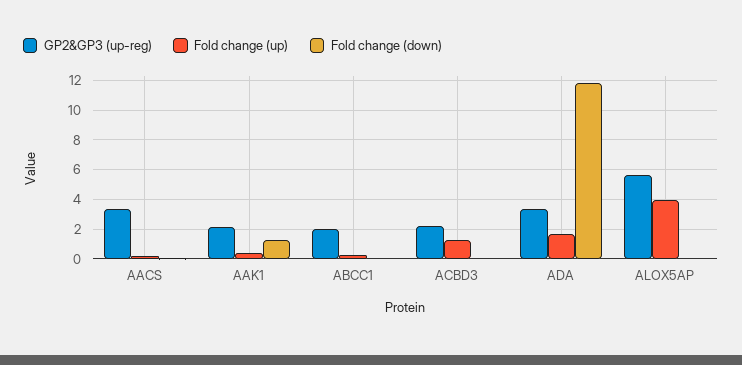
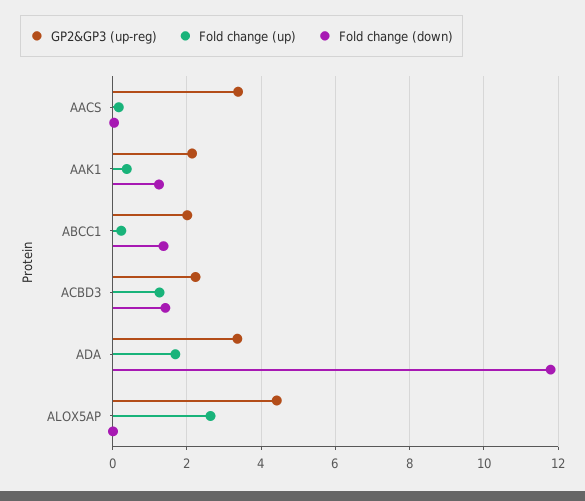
  {
    "GP2&GP3 (up-reg)": {
      "AACS": 3.4,
      "AAK1": 2.2,
      "ABCC1": 2,
      "ACBD3": 2.2,
      "ADA": 3.4,
-     "ALOX5AP": 5.5
+     "ALOX5AP": 4.4
    },
    "Fold change (up)": {
      "AACS": 0.2,
      "AAK1": 0.4,
      "ABCC1": 0.2,
      "ACBD3": 1.2,
      "ADA": 1.6,
-     "ALOX5AP": 4
+     "ALOX5AP": 2.6
    },
    "Fold change (down)": {
      "AACS": 0,
      "AAK1": 1.2,
-     "ABCC1": 0,
+     "ABCC1": 1.4,
-     "ACBD3": 0,
+     "ACBD3": 1.4,
      "ADA": 11.8,
      "ALOX5AP": 0
    }
  }

